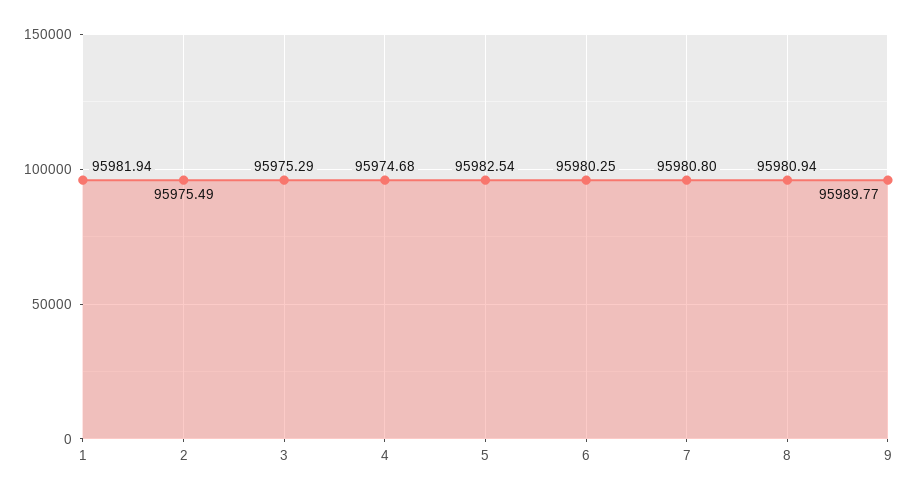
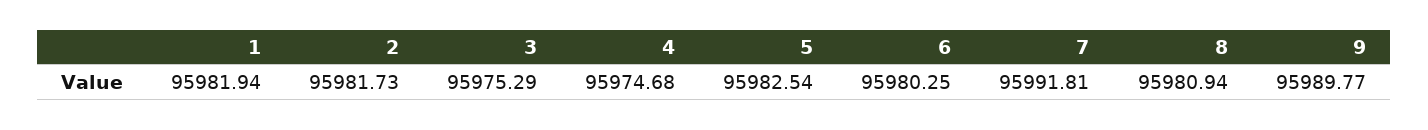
  {
    "1": 95981.94,
-   "2": 95975.49,
+   "2": 95981.73,
    "3": 95975.29,
    "4": 95974.68,
    "5": 95982.54,
    "6": 95980.25,
-   "7": 95980.8,
+   "7": 95991.81,
    "8": 95980.94,
    "9": 95989.77
  }

